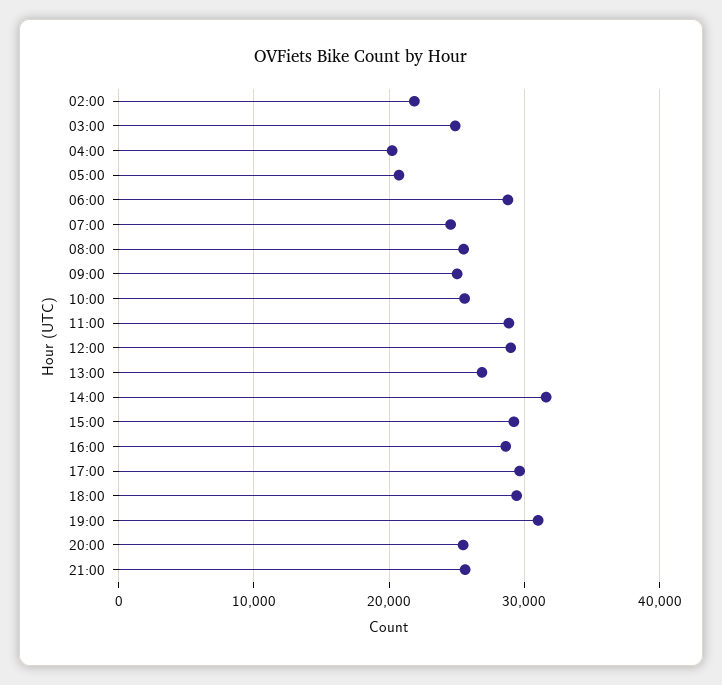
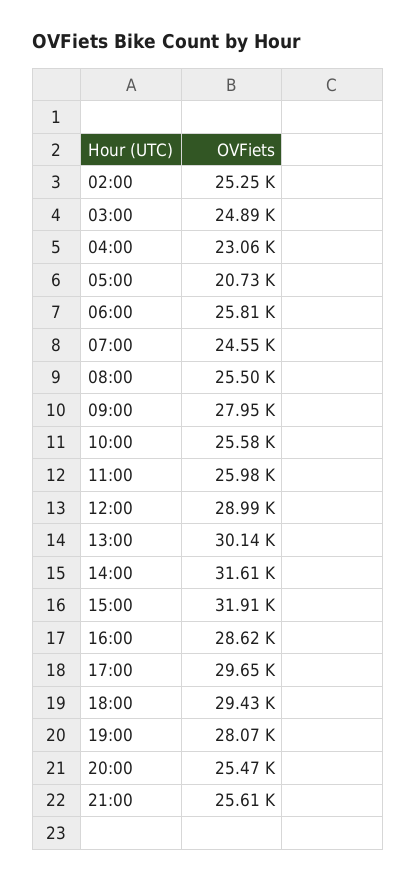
  {
-   "02:00": 22000,
+   "02:00": 25250,
    "03:00": 24890,
-   "04:00": 20000,
+   "04:00": 23060,
    "05:00": 20730,
-   "06:00": 29000,
+   "06:00": 25810,
    "07:00": 24550,
    "08:00": 25500,
-   "09:00": 25000,
+   "09:00": 27950,
    "10:00": 25580,
-   "11:00": 29000,
+   "11:00": 25980,
    "12:00": 28990,
-   "13:00": 27000,
+   "13:00": 30140,
    "14:00": 31610,
-   "15:00": 29000,
+   "15:00": 31910,
    "16:00": 28620,
    "17:00": 29650,
    "18:00": 29430,
-   "19:00": 31000,
+   "19:00": 28070,
    "20:00": 25470,
    "21:00": 25610
  }

